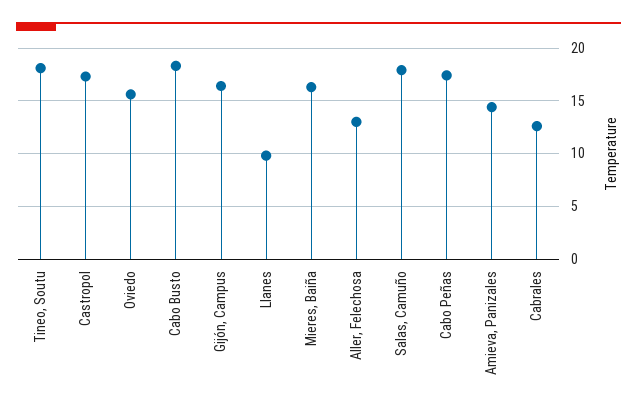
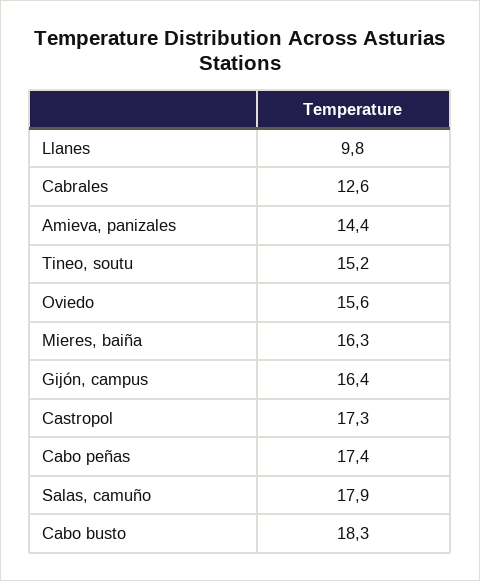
  {
-   "Tineo, Soutu": 18,
+   "Tineo, Soutu": 15.2,
    "Castropol": 17.3,
    "Oviedo": 15.6,
    "Cabo Busto": 18.3,
    "Gijón, Campus": 16.4,
    "Llanes": 9.8,
    "Mieres, Baiña": 16.3,
-   "Aller, Felechosa": 13,
    "Salas, Camuño": 17.9,
    "Cabo Peñas": 17.4,
    "Amieva, Panizales": 14.4,
    "Cabrales": 12.6
  }

